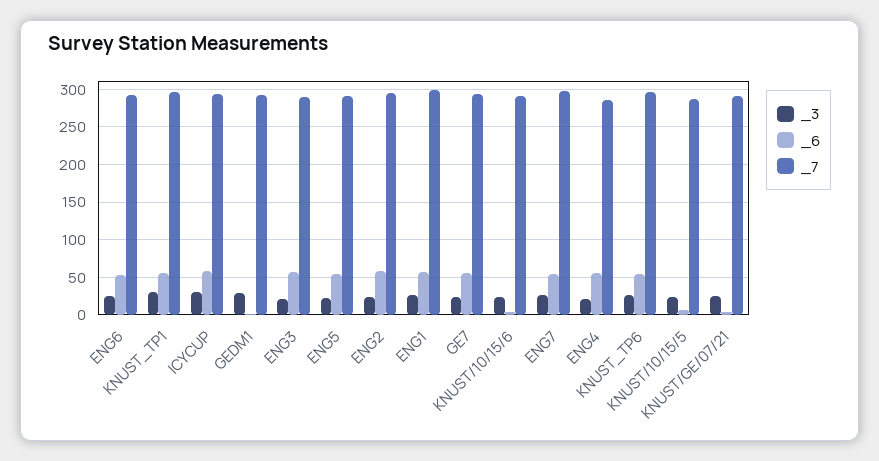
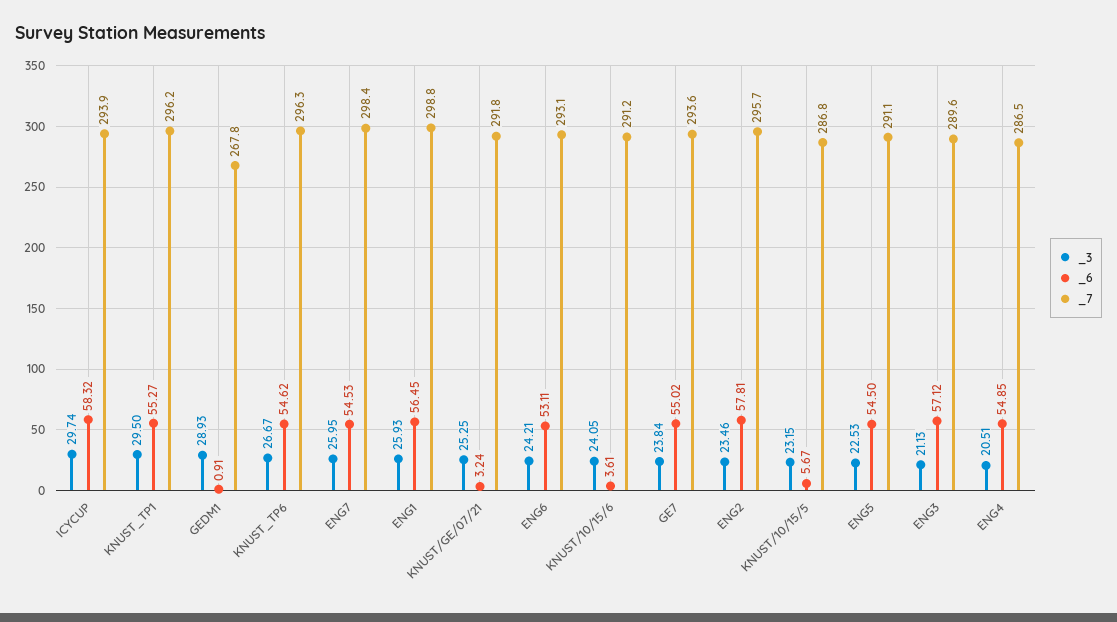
  {
    "_3": {
      "ENG6": 24.21,
      "KNUST_TP1": 29.5,
      "ICYCUP": 29.74,
      "GEDM1": 28.93,
      "ENG3": 21.13,
      "ENG5": 22.53,
      "ENG2": 23.46,
      "ENG1": 25.93,
      "GE7": 23.84,
      "KNUST/10/15/6": 24.05,
      "ENG7": 25.95,
      "ENG4": 20.51,
      "KNUST_TP6": 26.67,
      "KNUST/10/15/5": 23.15,
      "KNUST/GE/07/21": 25.25
    },
    "_6": {
      "ENG6": 53.11,
      "KNUST_TP1": 55.27,
      "ICYCUP": 58.32,
      "GEDM1": 0.91,
      "ENG3": 57.12,
      "ENG5": 54.5,
      "ENG2": 57.81,
      "ENG1": 56.45,
      "GE7": 55.02,
      "KNUST/10/15/6": 3.61,
      "ENG7": 54.53,
      "ENG4": 54.85,
      "KNUST_TP6": 54.62,
      "KNUST/10/15/5": 5.67,
      "KNUST/GE/07/21": 3.24
    },
    "_7": {
      "ENG6": 293.1,
      "KNUST_TP1": 296.2,
      "ICYCUP": 293.9,
-     "GEDM1": 290,
+     "GEDM1": 267.8,
      "ENG3": 289.6,
      "ENG5": 291.1,
      "ENG2": 295.7,
      "ENG1": 298.8,
      "GE7": 293.6,
      "KNUST/10/15/6": 291.2,
      "ENG7": 298.4,
      "ENG4": 286.5,
      "KNUST_TP6": 296.3,
      "KNUST/10/15/5": 286.8,
      "KNUST/GE/07/21": 291.8
    }
  }

